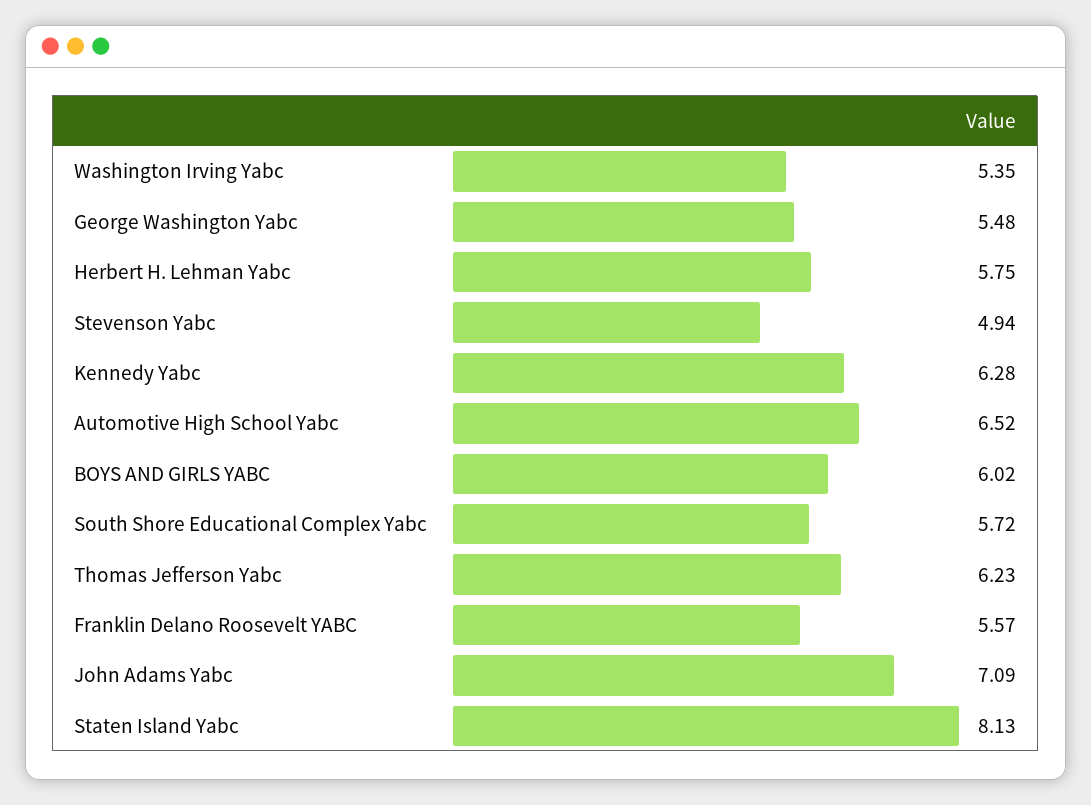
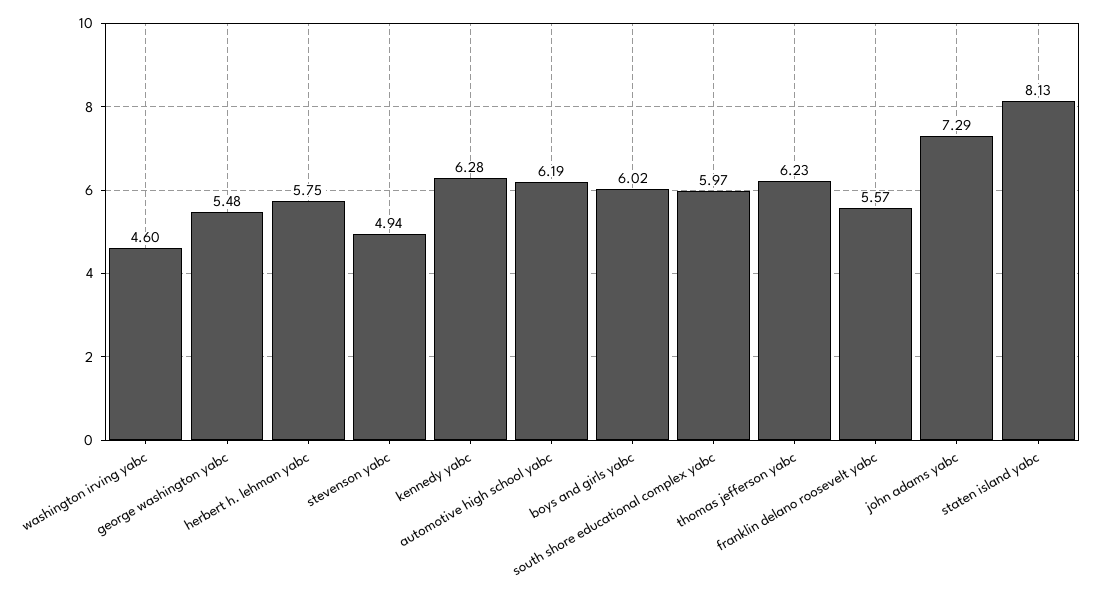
  {
-   "Washington Irving Yabc": 5.35,
+   "Washington Irving Yabc": 4.6,
    "George Washington Yabc": 5.48,
    "Herbert H. Lehman Yabc": 5.75,
    "Stevenson Yabc": 4.94,
    "Kennedy Yabc": 6.28,
-   "Automotive High School Yabc": 6.52,
+   "Automotive High School Yabc": 6.19,
    "BOYS AND GIRLS YABC": 6.02,
-   "South Shore Educational Complex Yabc": 5.72,
+   "South Shore Educational Complex Yabc": 5.97,
    "Thomas Jefferson Yabc": 6.23,
    "Franklin Delano Roosevelt YABC": 5.57,
-   "John Adams Yabc": 7.09,
+   "John Adams Yabc": 7.29,
    "Staten Island Yabc": 8.13
  }

